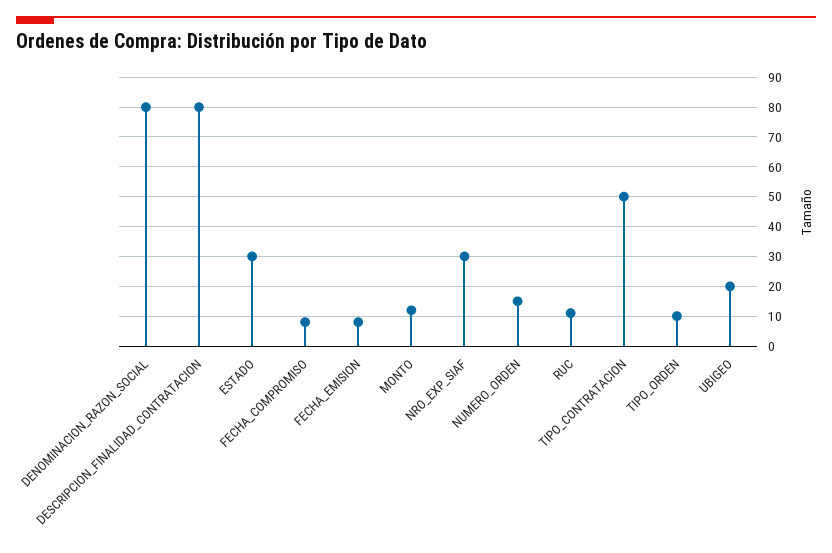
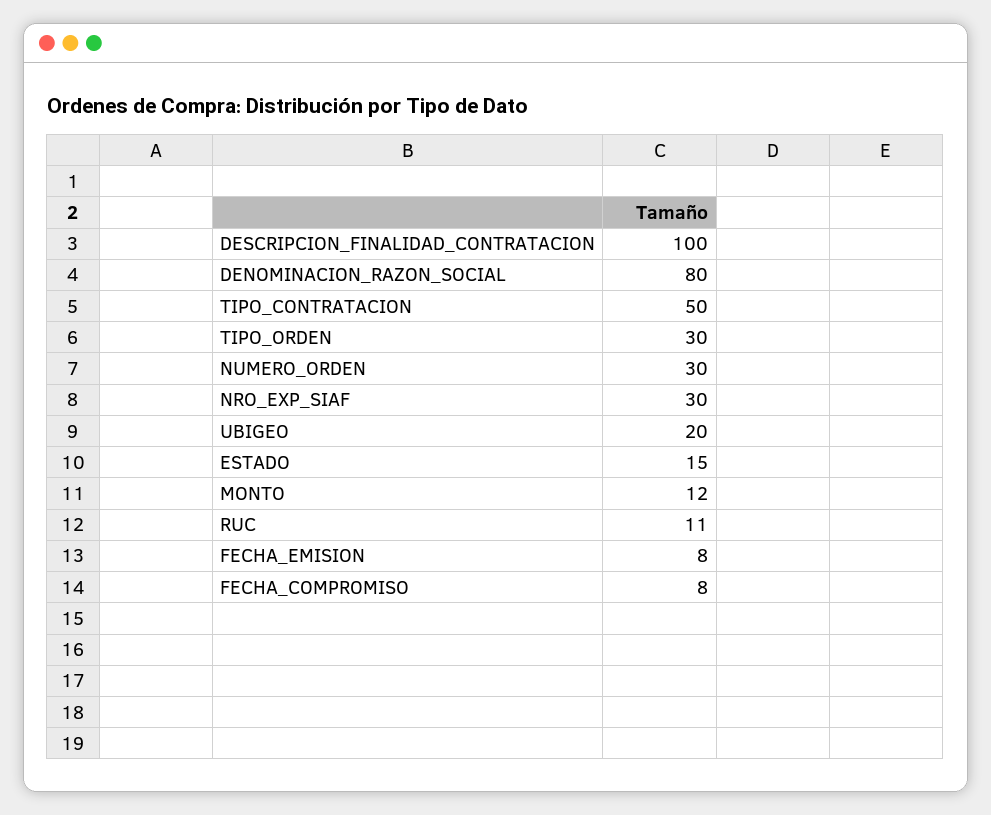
  {
    "DENOMINACION_RAZON_SOCIAL": 80,
-   "DESCRIPCION_FINALIDAD_CONTRATACION": 80,
+   "DESCRIPCION_FINALIDAD_CONTRATACION": 100,
-   "ESTADO": 30,
+   "ESTADO": 15,
    "FECHA_COMPROMISO": 8,
    "FECHA_EMISION": 8,
    "MONTO": 12,
    "NRO_EXP_SIAF": 30,
-   "NUMERO_ORDEN": 15,
+   "NUMERO_ORDEN": 30,
    "RUC": 11,
    "TIPO_CONTRATACION": 50,
-   "TIPO_ORDEN": 10,
+   "TIPO_ORDEN": 30,
    "UBIGEO": 20
  }

